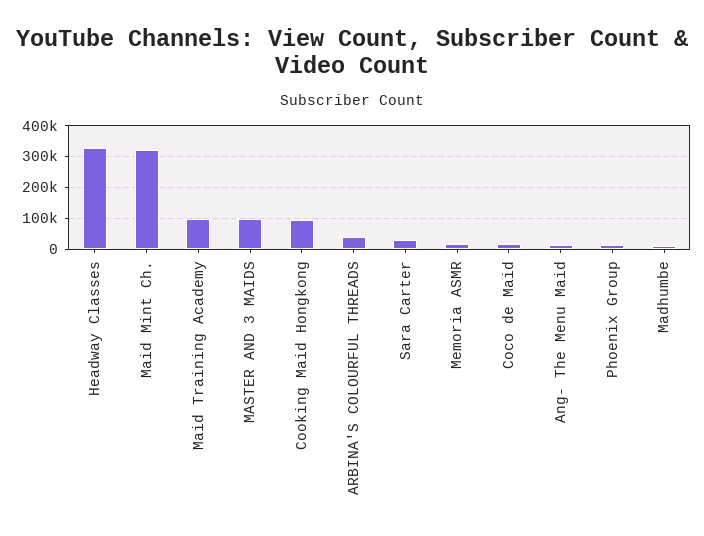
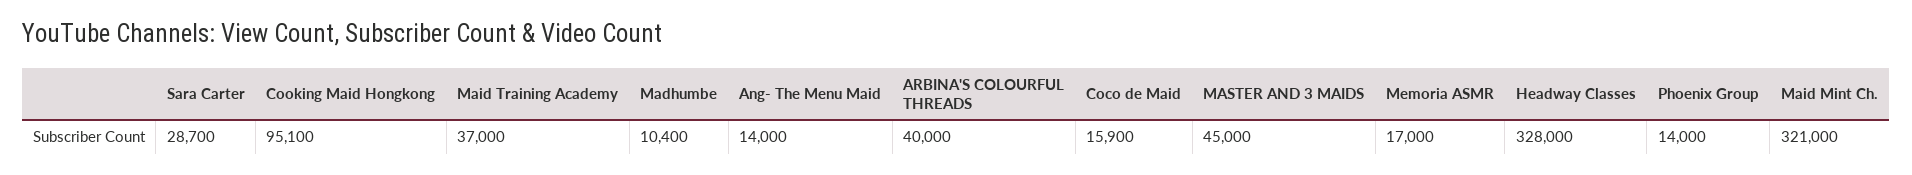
  {
    "Headway Classes": 328000,
    "Maid Mint Ch.": 321000,
-   "Maid Training Academy": 100000,
+   "Maid Training Academy": 37000,
-   "MASTER AND 3 MAIDS": 100000,
+   "MASTER AND 3 MAIDS": 45000,
    "Cooking Maid Hongkong": 95100,
    "ARBINA'S COLOURFUL THREADS": 40000,
    "Sara Carter": 28700,
    "Memoria ASMR": 17000,
    "Coco de Maid": 15900,
    "Ang- The Menu Maid": 14000,
    "Phoenix Group": 14000,
    "Madhumbe": 10400
  }

